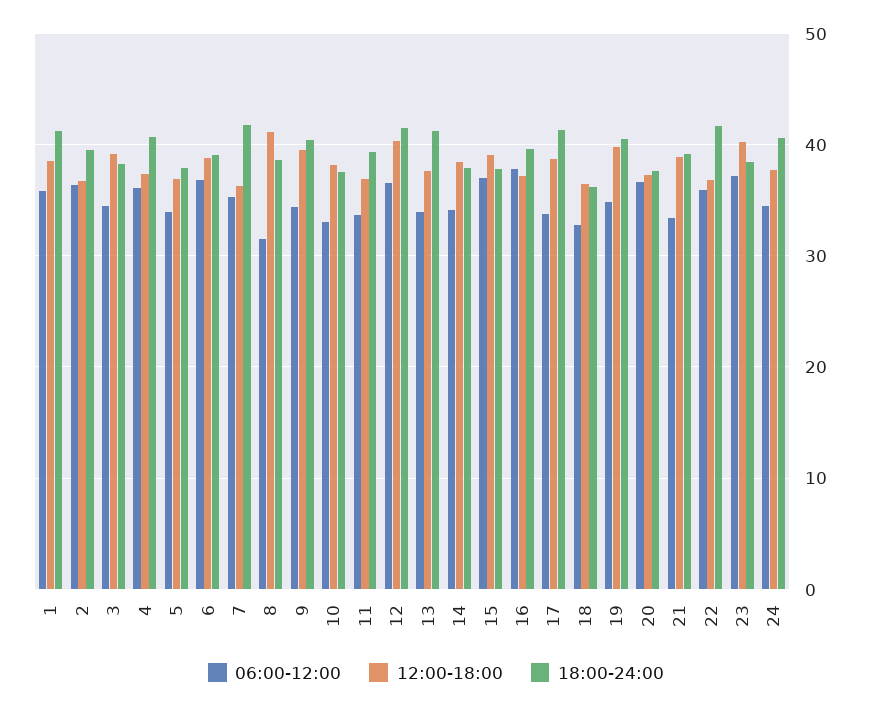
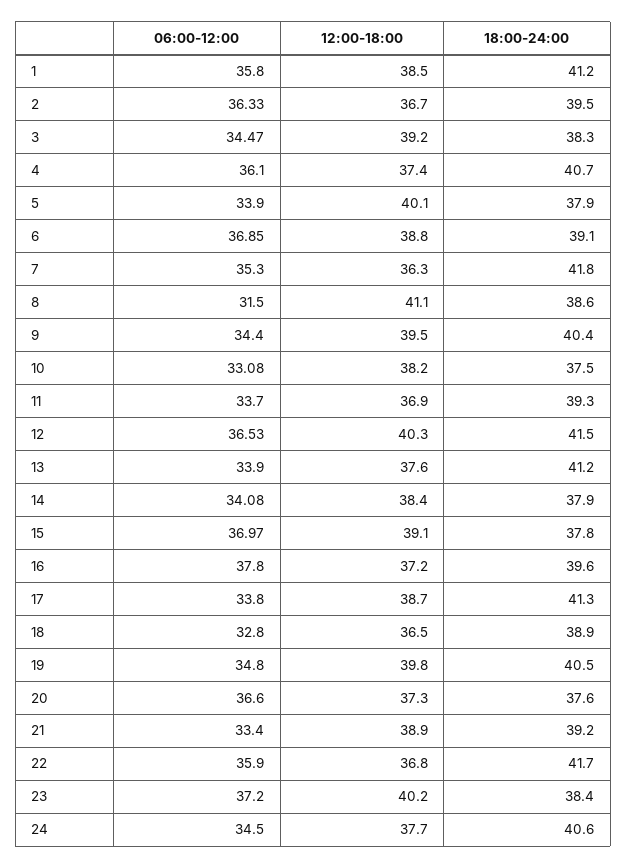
  {
    "06:00-12:00": {
      "1": 35.8,
      "2": 36.33,
      "3": 34.47,
      "4": 36.1,
      "5": 33.9,
      "6": 36.85,
      "7": 35.3,
      "8": 31.5,
      "9": 34.4,
      "10": 33.08,
      "11": 33.7,
      "12": 36.53,
      "13": 33.9,
      "14": 34.08,
      "15": 36.97,
      "16": 37.8,
      "17": 33.8,
      "18": 32.8,
      "19": 34.8,
      "20": 36.6,
      "21": 33.4,
      "22": 35.9,
      "23": 37.2,
      "24": 34.5
    },
    "12:00-18:00": {
      "1": 38.5,
      "2": 36.7,
      "3": 39.2,
      "4": 37.4,
-     "5": 37,
+     "5": 40.1,
      "6": 38.8,
      "7": 36.3,
      "8": 41.1,
      "9": 39.5,
      "10": 38.2,
      "11": 36.9,
      "12": 40.3,
      "13": 37.6,
      "14": 38.4,
      "15": 39.1,
      "16": 37.2,
      "17": 38.7,
      "18": 36.5,
      "19": 39.8,
      "20": 37.3,
      "21": 38.9,
      "22": 36.8,
      "23": 40.2,
      "24": 37.7
    },
    "18:00-24:00": {
      "1": 41.2,
      "2": 39.5,
      "3": 38.3,
      "4": 40.7,
      "5": 37.9,
      "6": 39.1,
      "7": 41.8,
      "8": 38.6,
      "9": 40.4,
      "10": 37.5,
      "11": 39.3,
      "12": 41.5,
      "13": 41.2,
      "14": 37.9,
      "15": 37.8,
      "16": 39.6,
      "17": 41.3,
-     "18": 36,
+     "18": 38.9,
      "19": 40.5,
      "20": 37.6,
      "21": 39.2,
      "22": 41.7,
      "23": 38.4,
      "24": 40.6
    }
  }

